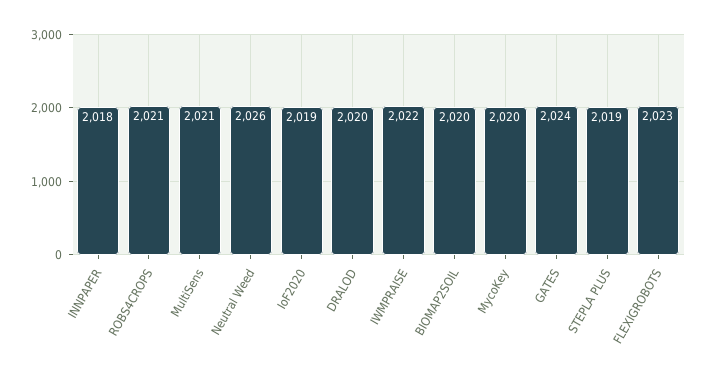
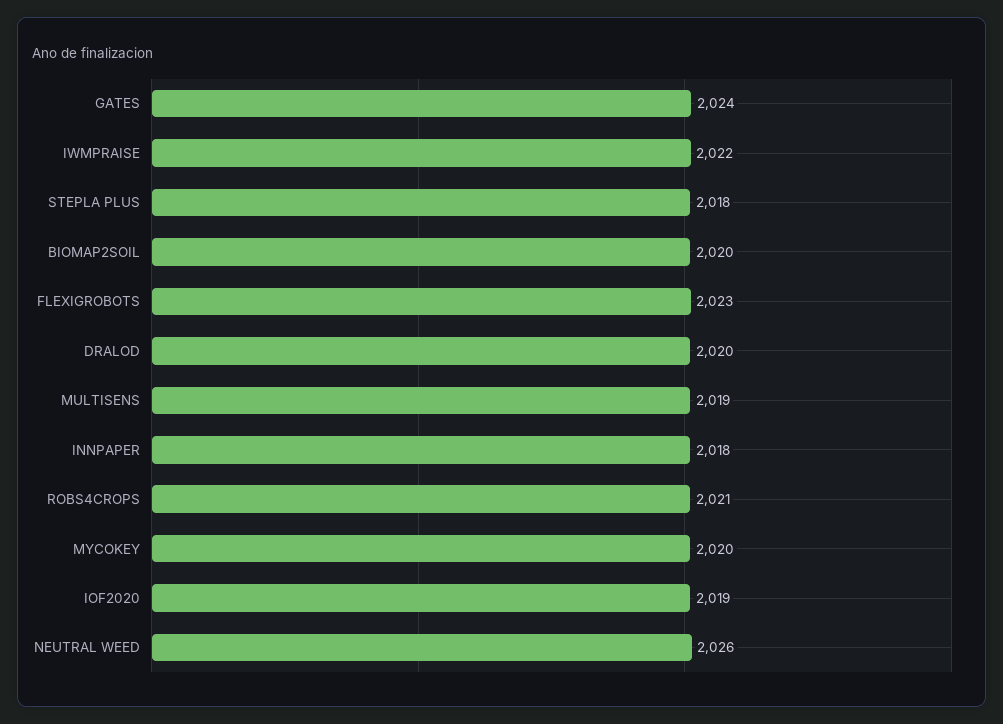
  {
    "INNPAPER": 2018,
    "ROBS4CROPS": 2021,
-   "MultiSens": 2021,
+   "MultiSens": 2019,
    "Neutral Weed": 2026,
    "IoF2020": 2019,
    "DRALOD": 2020,
    "IWMPRAISE": 2022,
    "BIOMAP2SOIL": 2020,
    "MycoKey": 2020,
    "GATES": 2024,
-   "STEPLA PLUS": 2019,
+   "STEPLA PLUS": 2018,
    "FLEXIGROBOTS": 2023
  }

